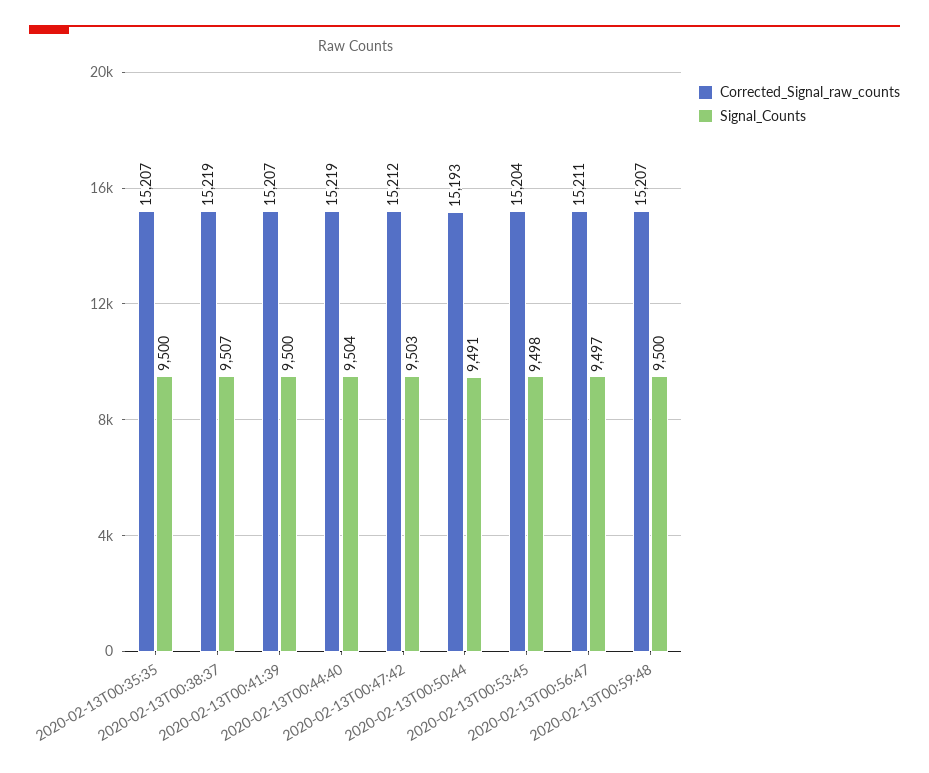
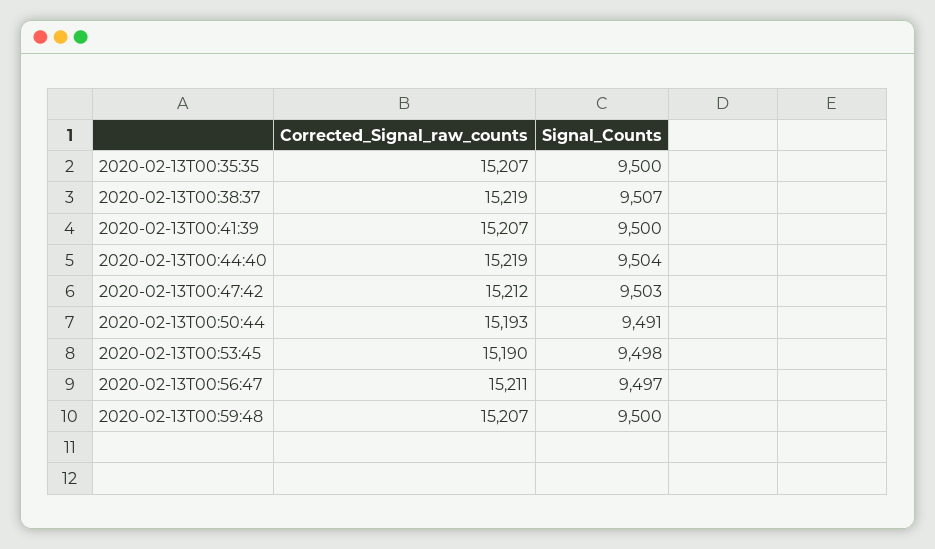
  {
    "Corrected_Signal_raw_counts": {
      "2020-02-13T00:35:35": 15207,
      "2020-02-13T00:38:37": 15219,
      "2020-02-13T00:41:39": 15207,
      "2020-02-13T00:44:40": 15219,
      "2020-02-13T00:47:42": 15212,
      "2020-02-13T00:50:44": 15193,
-     "2020-02-13T00:53:45": 15204,
+     "2020-02-13T00:53:45": 15190,
      "2020-02-13T00:56:47": 15211,
      "2020-02-13T00:59:48": 15207
    },
    "Signal_Counts": {
      "2020-02-13T00:35:35": 9500,
      "2020-02-13T00:38:37": 9507,
      "2020-02-13T00:41:39": 9500,
      "2020-02-13T00:44:40": 9504,
      "2020-02-13T00:47:42": 9503,
      "2020-02-13T00:50:44": 9491,
      "2020-02-13T00:53:45": 9498,
      "2020-02-13T00:56:47": 9497,
      "2020-02-13T00:59:48": 9500
    }
  }

